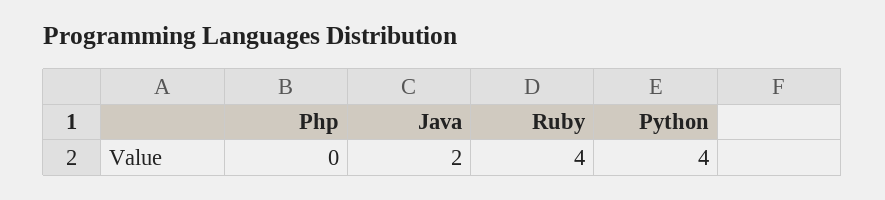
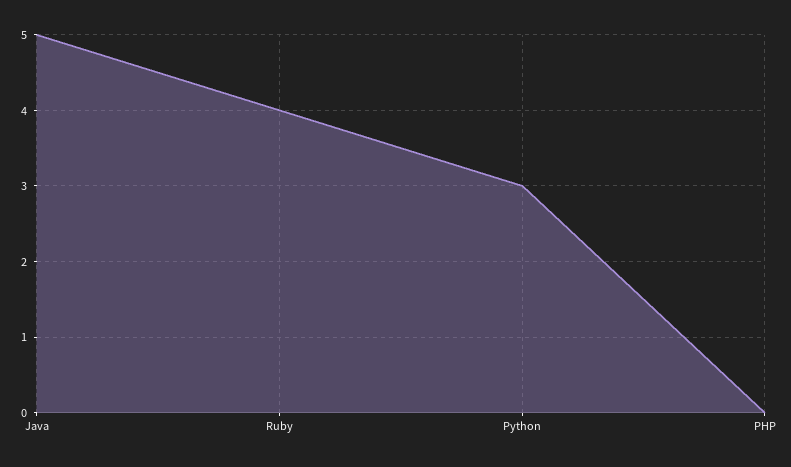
  {
    "Php": 0,
-   "Java": 2,
+   "Java": 5,
    "Ruby": 4,
-   "Python": 4
+   "Python": 3
  }

